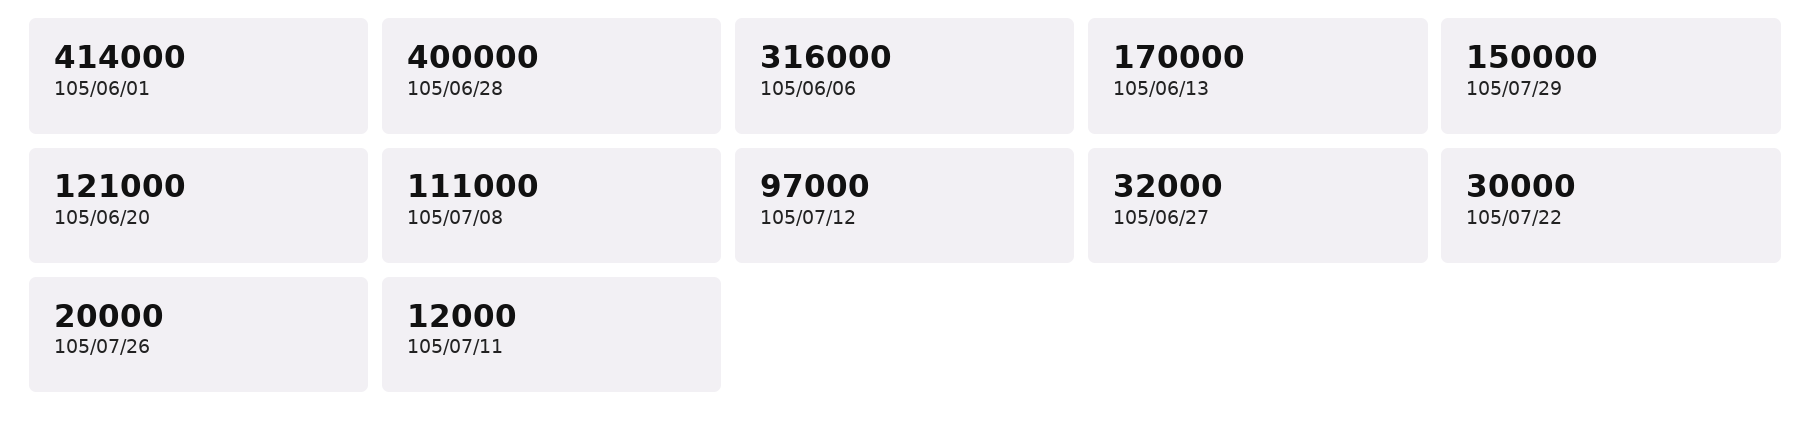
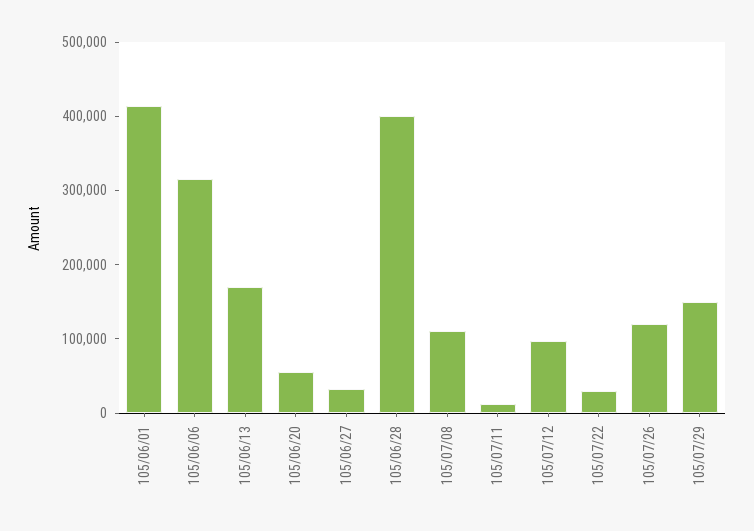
  {
    "105/06/01": 414000,
    "105/06/28": 400000,
    "105/06/06": 316000,
    "105/06/13": 170000,
    "105/07/29": 150000,
-   "105/06/20": 121000,
+   "105/06/20": 60000,
    "105/07/08": 111000,
    "105/07/12": 97000,
    "105/06/27": 32000,
    "105/07/22": 30000,
-   "105/07/26": 20000,
+   "105/07/26": 120000,
    "105/07/11": 12000
  }

